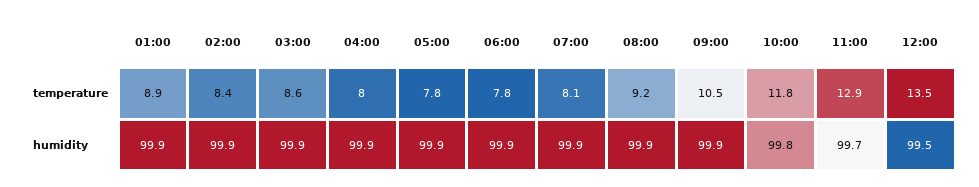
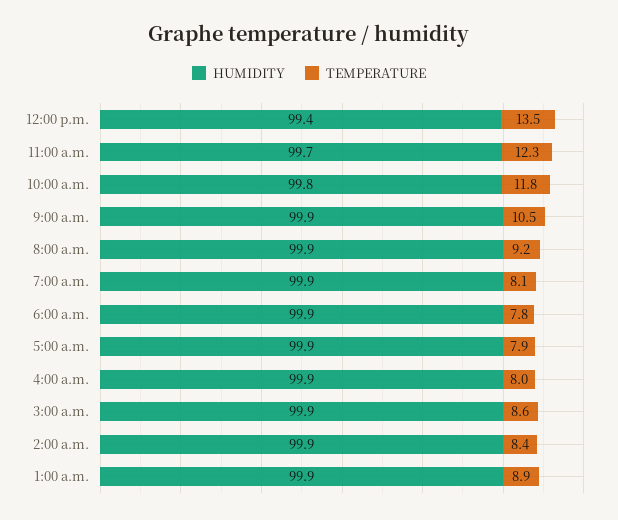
  {
    "temperature": {
      "01:00": 8.9,
      "02:00": 8.4,
      "03:00": 8.6,
      "04:00": 8,
-     "05:00": 7.8,
+     "05:00": 7.9,
      "06:00": 7.8,
      "07:00": 8.1,
      "08:00": 9.2,
      "09:00": 10.5,
      "10:00": 11.8,
-     "11:00": 12.9,
+     "11:00": 12.3,
      "12:00": 13.5
    },
    "humidity": {
      "01:00": 99.9,
      "02:00": 99.9,
      "03:00": 99.9,
      "04:00": 99.9,
      "05:00": 99.9,
      "06:00": 99.9,
      "07:00": 99.9,
      "08:00": 99.9,
      "09:00": 99.9,
      "10:00": 99.8,
      "11:00": 99.7,
-     "12:00": 99.5
+     "12:00": 99.4
    }
  }

